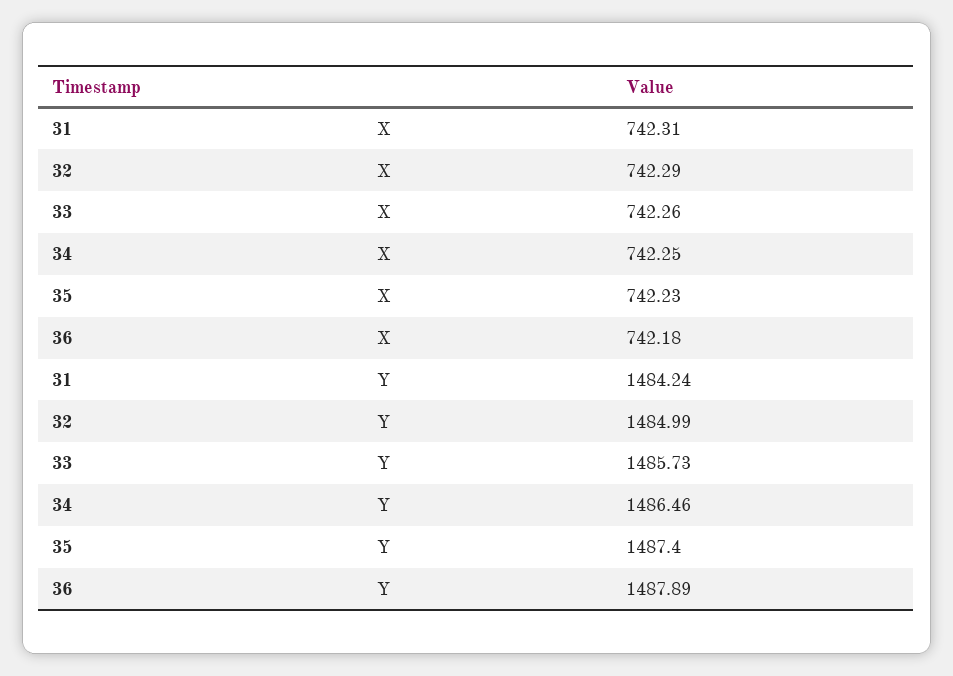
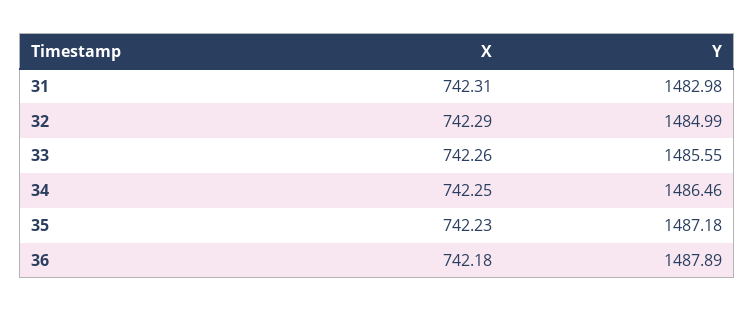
  {
    "31": {
      "X": 742.31,
-     "Y": 1484.24
+     "Y": 1482.98
    },
    "32": {
      "X": 742.29,
      "Y": 1484.99
    },
    "33": {
      "X": 742.26,
-     "Y": 1485.73
+     "Y": 1485.55
    },
    "34": {
      "X": 742.25,
      "Y": 1486.46
    },
    "35": {
      "X": 742.23,
-     "Y": 1487.4
+     "Y": 1487.18
    },
    "36": {
      "X": 742.18,
      "Y": 1487.89
    }
  }

